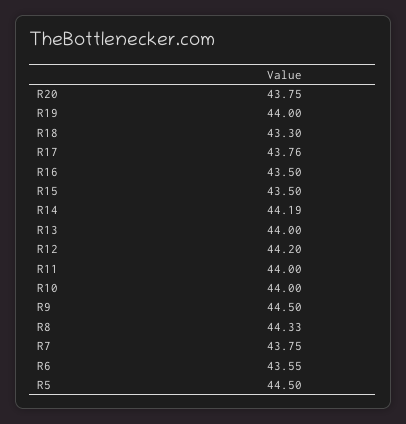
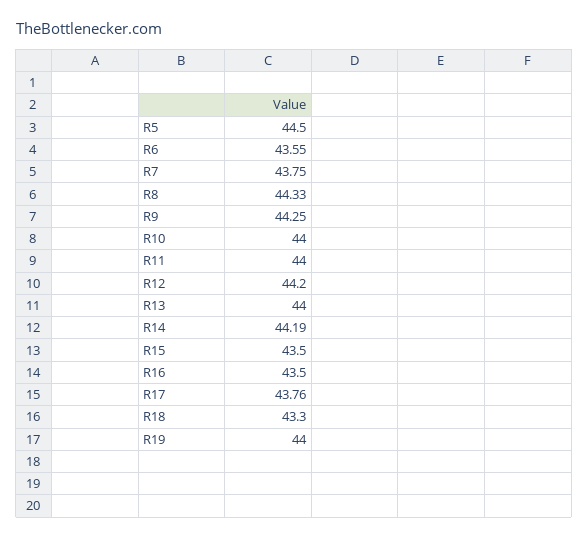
  {
-   "R20": 43.75,
    "R19": 44,
    "R18": 43.3,
    "R17": 43.76,
    "R16": 43.5,
    "R15": 43.5,
    "R14": 44.19,
    "R13": 44,
    "R12": 44.2,
    "R11": 44,
    "R10": 44,
-   "R9": 44.5,
+   "R9": 44.25,
    "R8": 44.33,
    "R7": 43.75,
    "R6": 43.55,
    "R5": 44.5
  }

